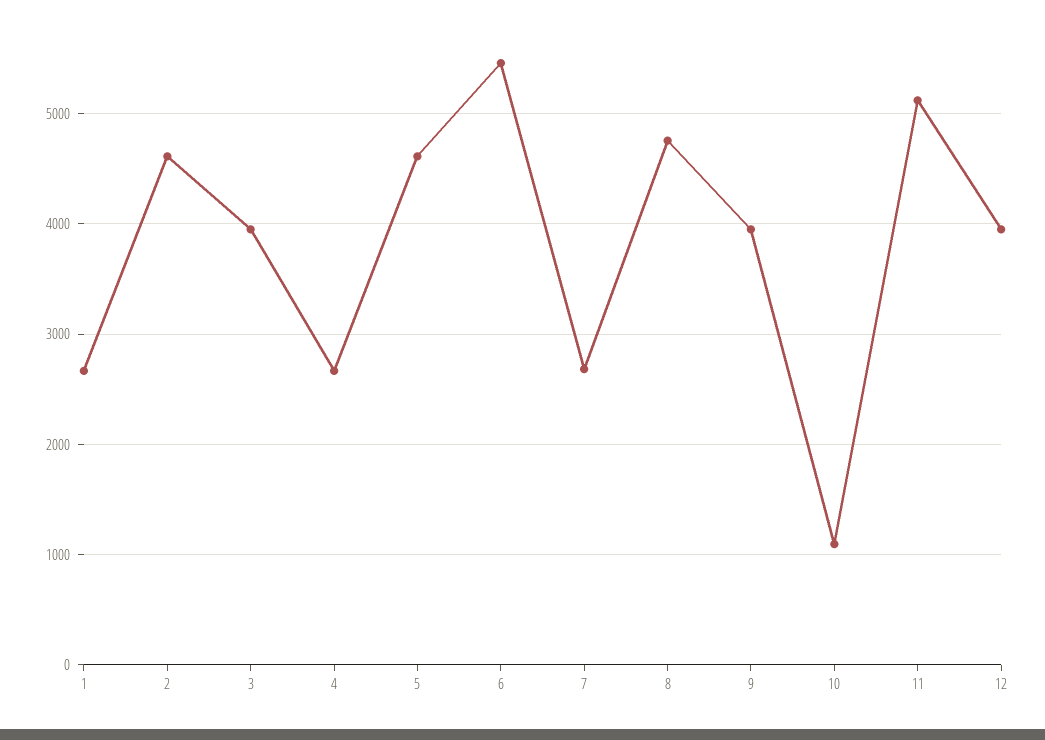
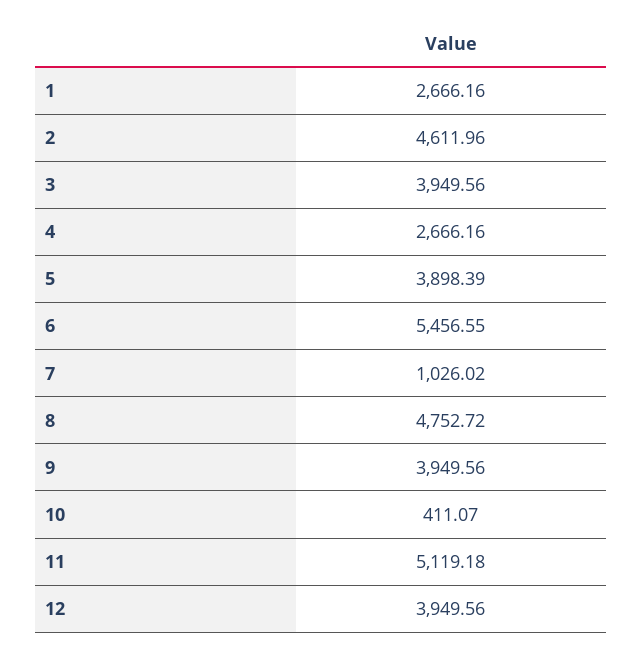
  {
    "1": 2666.16,
    "2": 4611.96,
    "3": 3949.56,
    "4": 2666.16,
-   "5": 4600,
+   "5": 3898.39,
    "6": 5456.55,
-   "7": 2700,
+   "7": 1026.02,
    "8": 4752.72,
    "9": 3949.56,
-   "10": 1100,
+   "10": 411.07,
    "11": 5119.18,
    "12": 3949.56
  }

